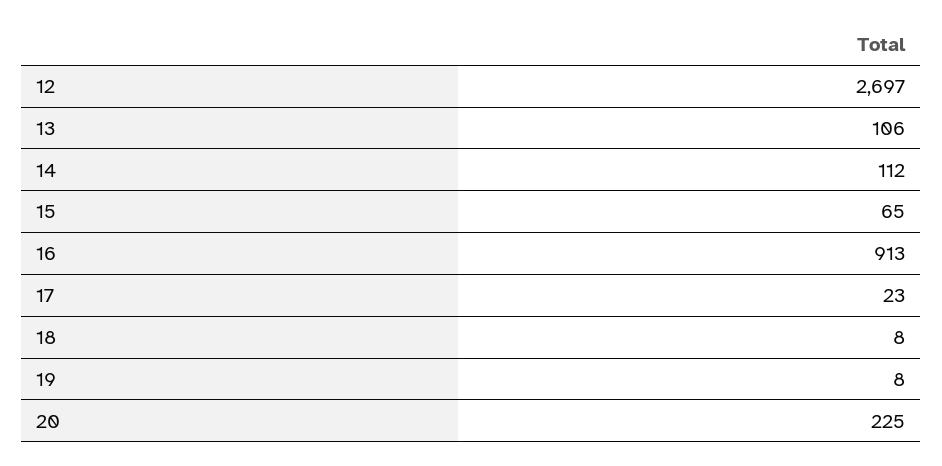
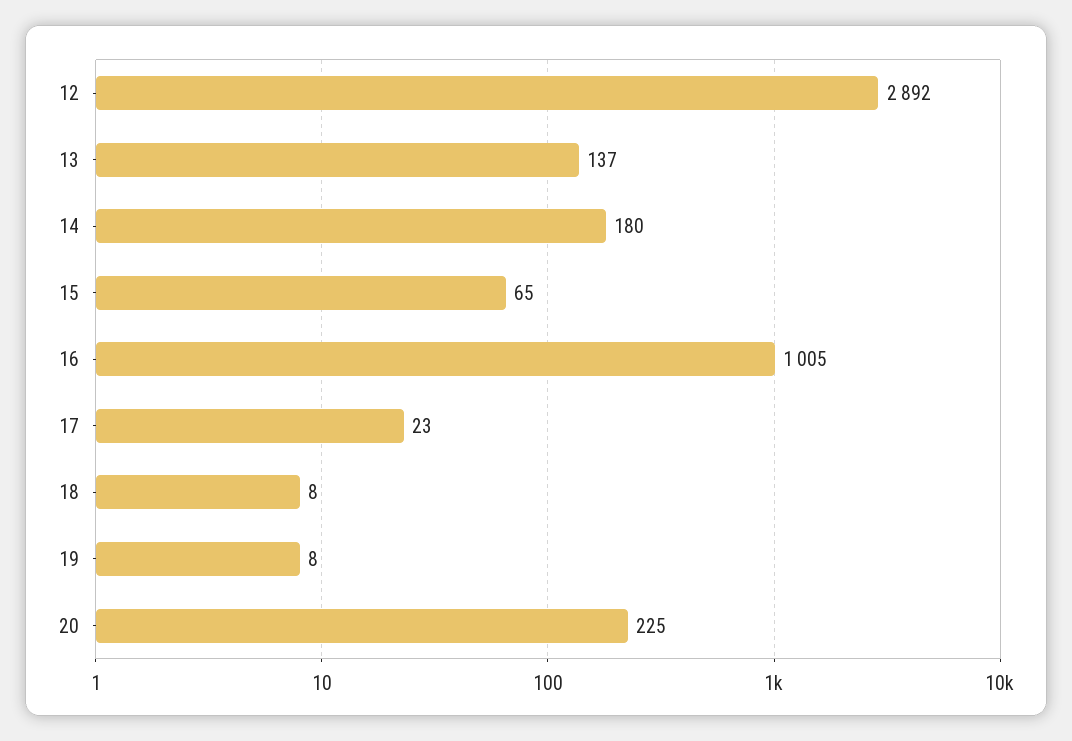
  {
-   "12": 2697,
+   "12": 2892,
-   "13": 106,
+   "13": 137,
-   "14": 112,
+   "14": 180,
    "15": 65,
-   "16": 913,
+   "16": 1005,
    "17": 23,
    "18": 8,
    "19": 8,
    "20": 225
  }

